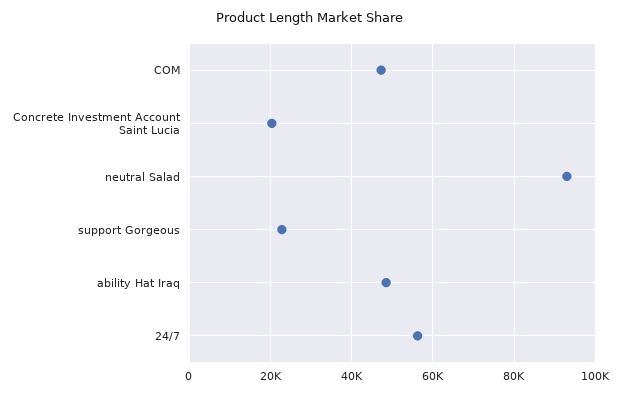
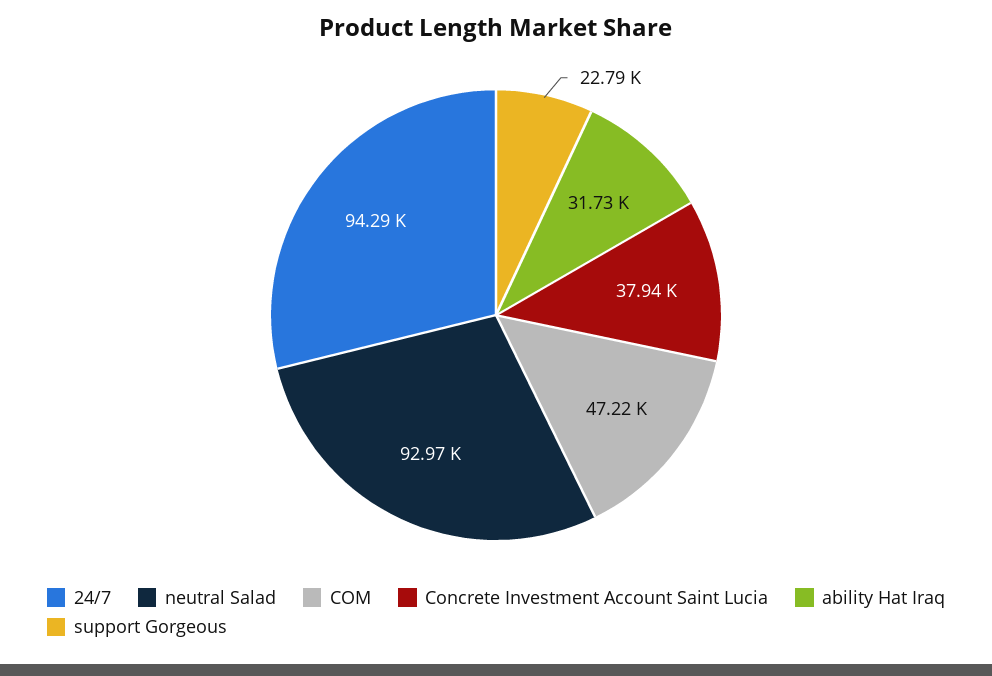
  {
    "COM": 47220,
-   "Concrete Investment Account Saint Lucia": 20000,
+   "Concrete Investment Account Saint Lucia": 37940,
    "neutral Salad": 92970,
    "support Gorgeous": 22790,
-   "ability Hat Iraq": 48000,
+   "ability Hat Iraq": 31730,
-   "24/7": 56000
+   "24/7": 94290
  }

